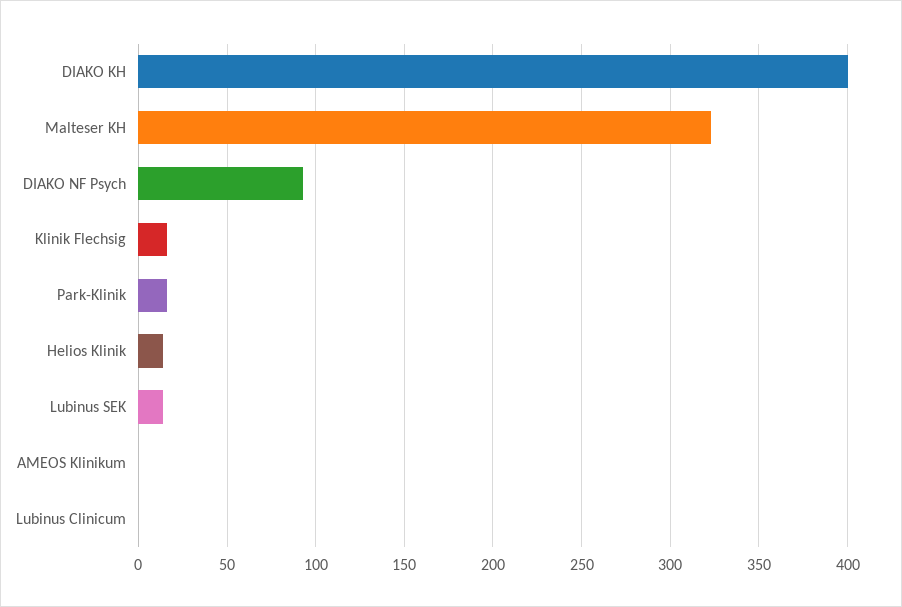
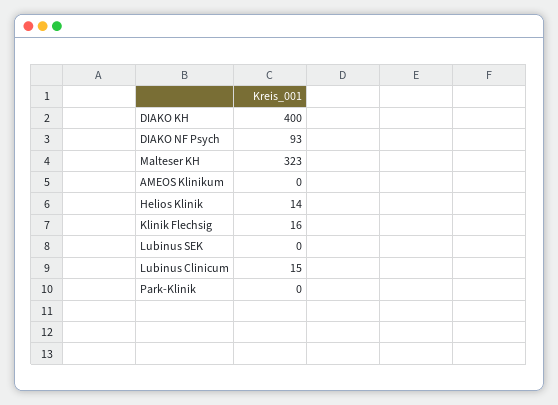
  {
    "DIAKO KH": 400,
    "Malteser KH": 323,
    "DIAKO NF Psych": 93,
    "Klinik Flechsig": 16,
-   "Park-Klinik": 15,
+   "Park-Klinik": 0,
    "Helios Klinik": 14,
-   "Lubinus SEK": 15,
+   "Lubinus SEK": 0,
    "AMEOS Klinikum": 0,
-   "Lubinus Clinicum": 0
+   "Lubinus Clinicum": 15
  }

